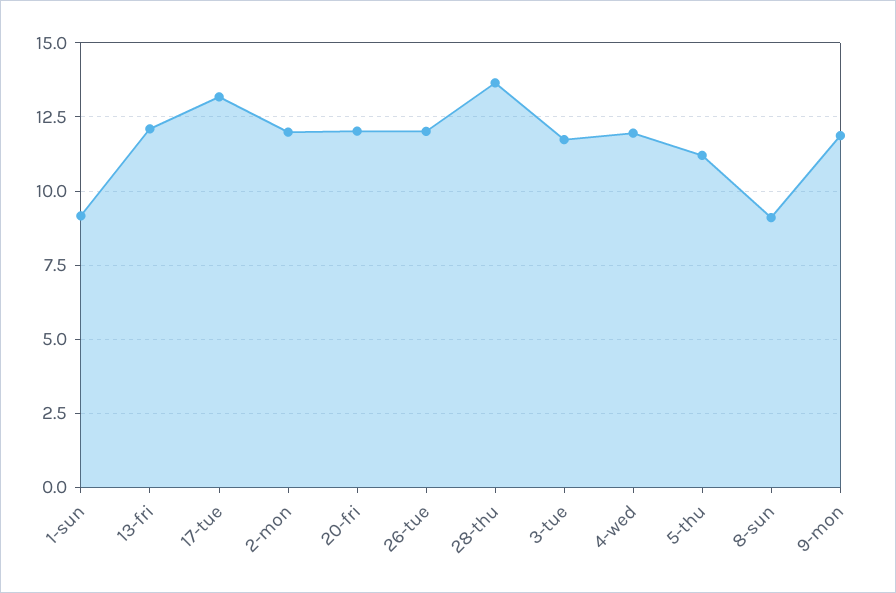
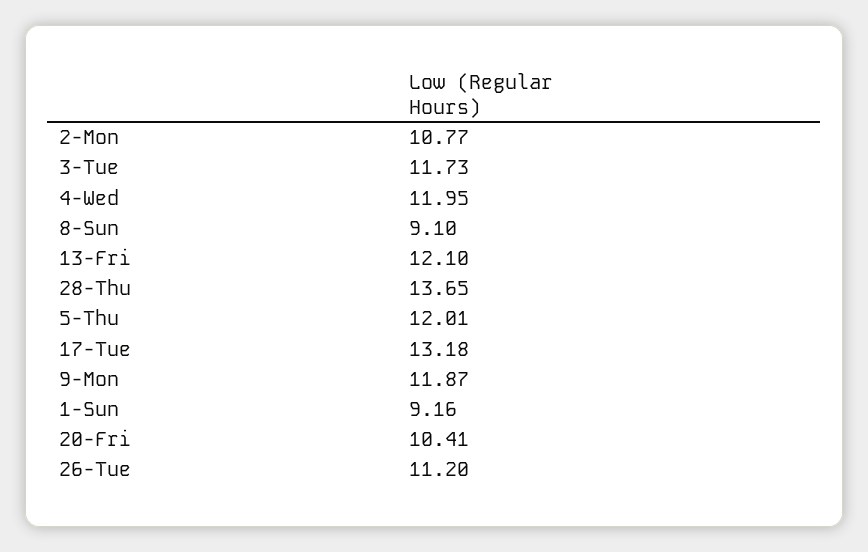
  {
    "1-sun": 9.16,
    "13-fri": 12.1,
    "17-tue": 13.18,
-   "2-mon": 12,
+   "2-mon": 10.77,
-   "20-fri": 12,
+   "20-fri": 10.41,
-   "26-tue": 12,
+   "26-tue": 11.2,
    "28-thu": 13.65,
    "3-tue": 11.73,
    "4-wed": 11.95,
-   "5-thu": 11.25,
+   "5-thu": 12.01,
    "8-sun": 9.1,
    "9-mon": 11.87
  }

